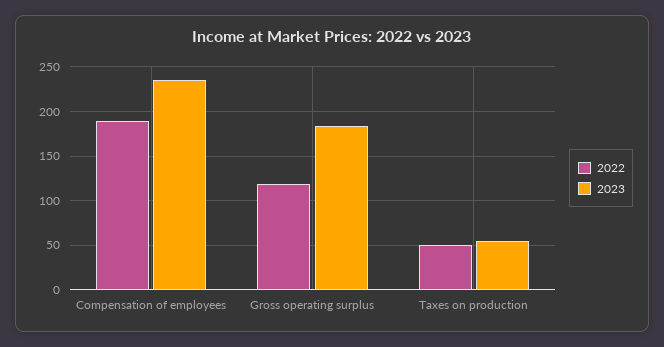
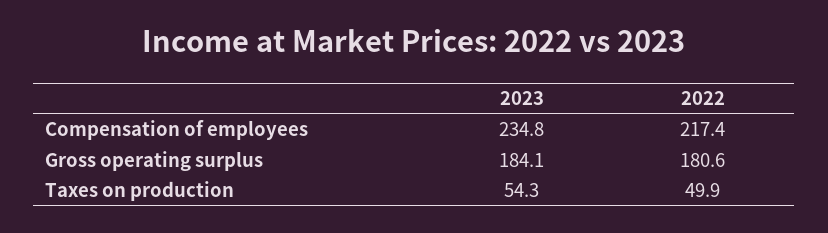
  {
    "2022": {
-     "Compensation of employees": 190,
+     "Compensation of employees": 217.4,
-     "Gross operating surplus": 120,
+     "Gross operating surplus": 180.6,
      "Taxes on production": 49.9
    },
    "2023": {
      "Compensation of employees": 234.8,
      "Gross operating surplus": 184.1,
      "Taxes on production": 54.3
    }
  }

